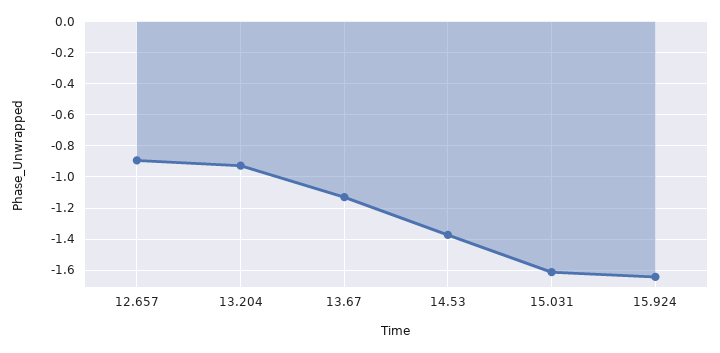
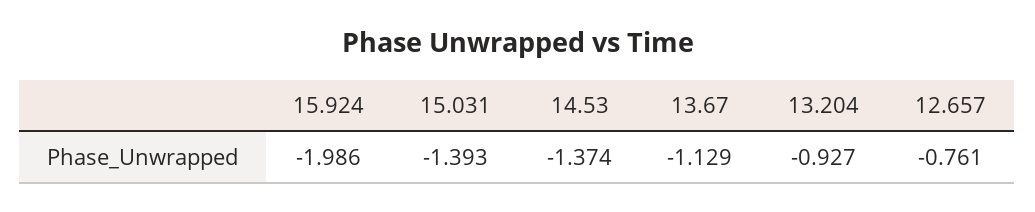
  {
-   "12.657": -0.9,
+   "12.657": -0.761,
    "13.204": -0.927,
    "13.67": -1.129,
    "14.53": -1.374,
-   "15.031": -1.6,
+   "15.031": -1.393,
-   "15.924": -1.65
+   "15.924": -1.986
  }

